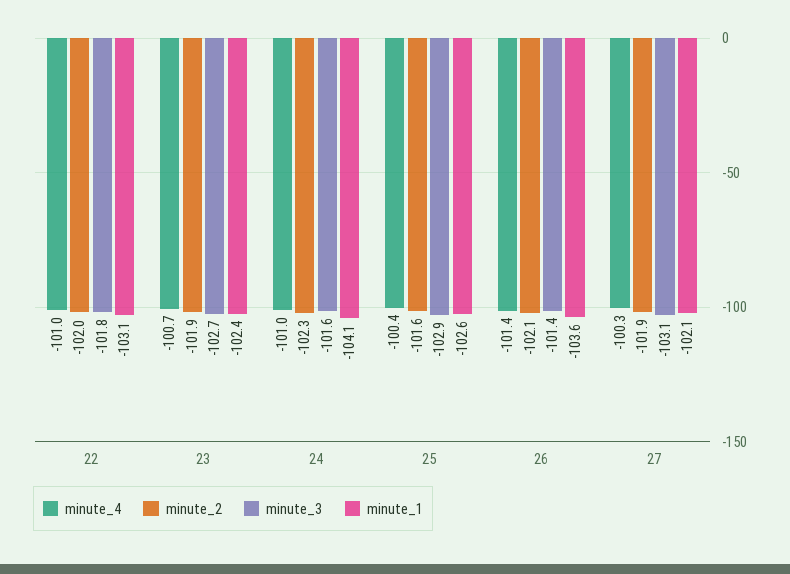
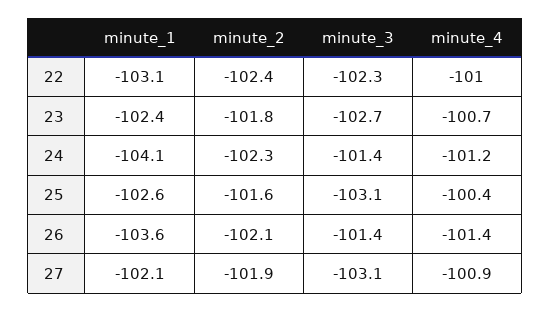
  {
    "minute_4": {
      "22": -101,
      "23": -100.7,
-     "24": -101,
+     "24": -101.2,
      "25": -100.4,
      "26": -101.4,
-     "27": -100.3
+     "27": -100.9
    },
    "minute_2": {
-     "22": -102,
+     "22": -102.4,
-     "23": -101.9,
+     "23": -101.8,
      "24": -102.3,
      "25": -101.6,
      "26": -102.1,
      "27": -101.9
    },
    "minute_3": {
-     "22": -101.8,
+     "22": -102.3,
      "23": -102.7,
-     "24": -101.6,
+     "24": -101.4,
-     "25": -102.9,
+     "25": -103.1,
      "26": -101.4,
      "27": -103.1
    },
    "minute_1": {
      "22": -103.1,
      "23": -102.4,
      "24": -104.1,
      "25": -102.6,
      "26": -103.6,
      "27": -102.1
    }
  }

